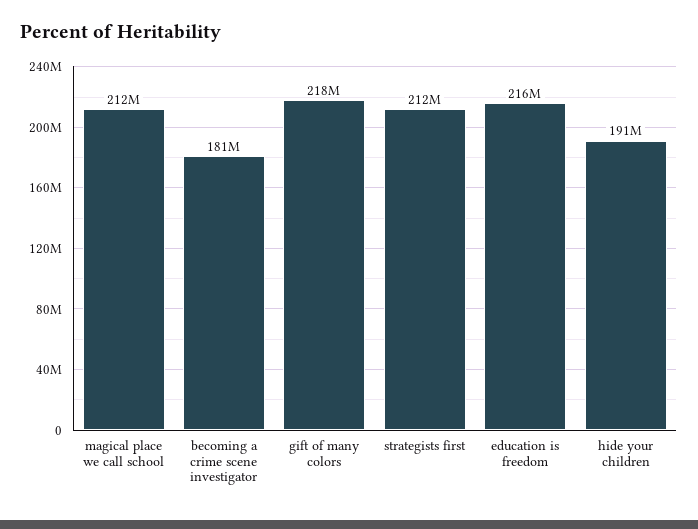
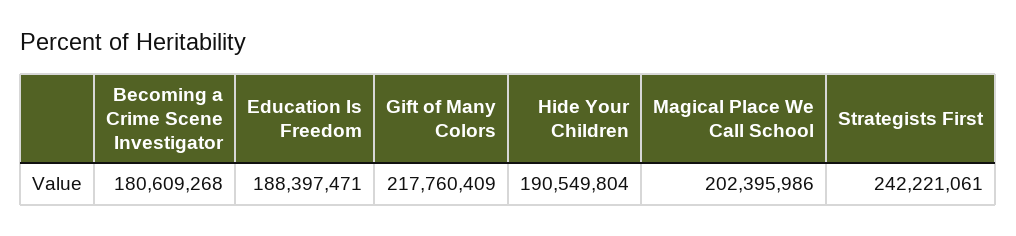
  {
-   "magical place we call school": 212000000,
+   "magical place we call school": 202395986,
    "becoming a crime scene investigator": 180609268,
    "gift of many colors": 217760409,
-   "strategists first": 212000000,
+   "strategists first": 242221061,
-   "education is freedom": 216000000,
+   "education is freedom": 188397471,
    "hide your children": 190549804
  }

